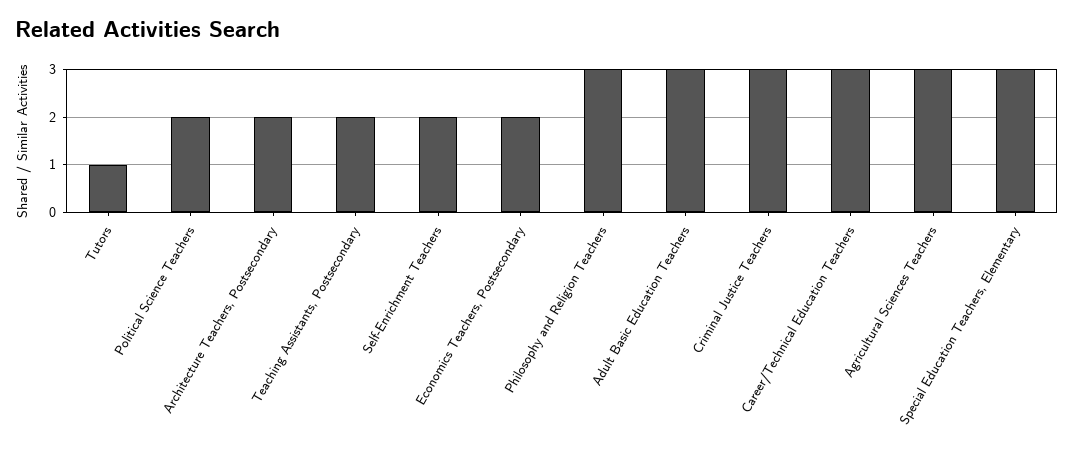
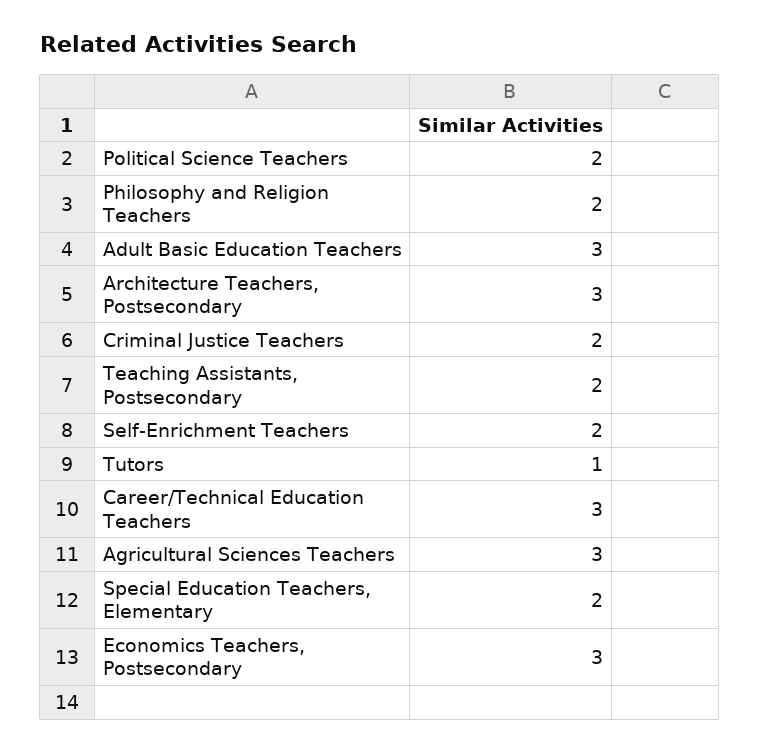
  {
    "Tutors": 1,
    "Political Science Teachers": 2,
-   "Architecture Teachers, Postsecondary": 2,
+   "Architecture Teachers, Postsecondary": 3,
    "Teaching Assistants, Postsecondary": 2,
    "Self-Enrichment Teachers": 2,
-   "Economics Teachers, Postsecondary": 2,
+   "Economics Teachers, Postsecondary": 3,
-   "Philosophy and Religion Teachers": 3,
+   "Philosophy and Religion Teachers": 2,
    "Adult Basic Education Teachers": 3,
-   "Criminal Justice Teachers": 3,
+   "Criminal Justice Teachers": 2,
    "Career/Technical Education Teachers": 3,
    "Agricultural Sciences Teachers": 3,
-   "Special Education Teachers, Elementary": 3
+   "Special Education Teachers, Elementary": 2
  }

